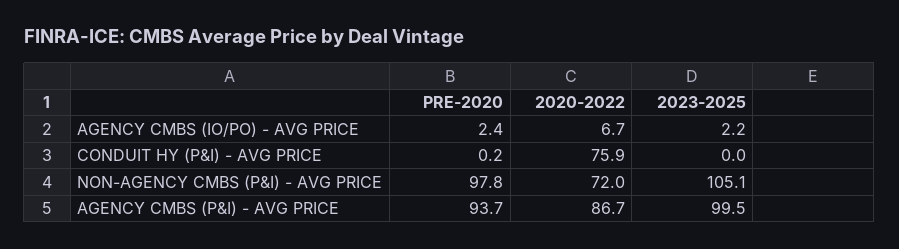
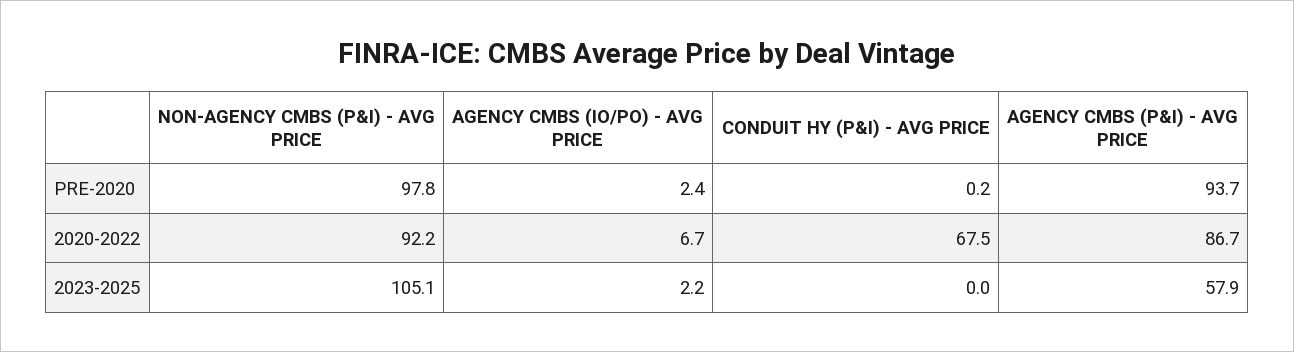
  {
    "PRE-2020": {
      "AGENCY CMBS (IO/PO) - AVG PRICE": 2.4,
      "CONDUIT HY (P&I) - AVG PRICE": 0.2,
      "NON-AGENCY CMBS (P&I) - AVG PRICE": 97.8,
      "AGENCY CMBS (P&I) - AVG PRICE": 93.7
    },
    "2020-2022": {
      "AGENCY CMBS (IO/PO) - AVG PRICE": 6.7,
-     "CONDUIT HY (P&I) - AVG PRICE": 75.9,
+     "CONDUIT HY (P&I) - AVG PRICE": 67.5,
-     "NON-AGENCY CMBS (P&I) - AVG PRICE": 72,
+     "NON-AGENCY CMBS (P&I) - AVG PRICE": 92.2,
      "AGENCY CMBS (P&I) - AVG PRICE": 86.7
    },
    "2023-2025": {
      "AGENCY CMBS (IO/PO) - AVG PRICE": 2.2,
      "CONDUIT HY (P&I) - AVG PRICE": 0,
      "NON-AGENCY CMBS (P&I) - AVG PRICE": 105.1,
-     "AGENCY CMBS (P&I) - AVG PRICE": 99.5
+     "AGENCY CMBS (P&I) - AVG PRICE": 57.9
    }
  }

